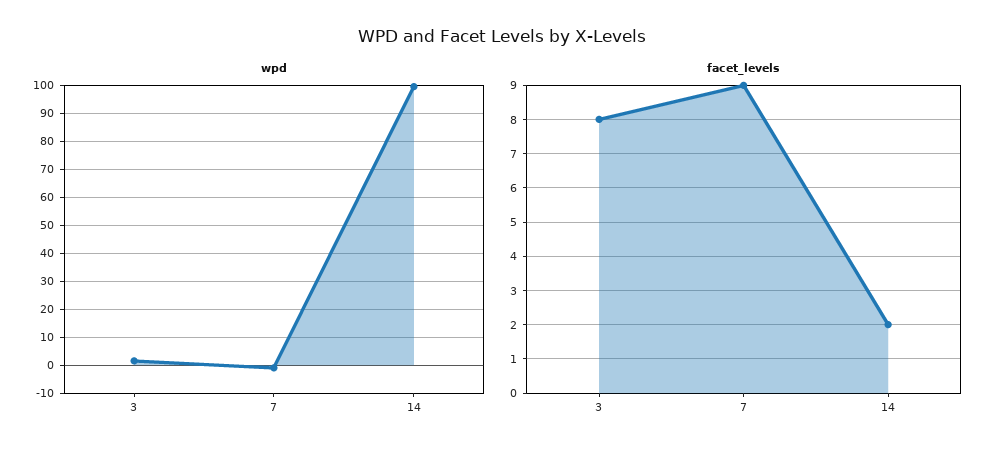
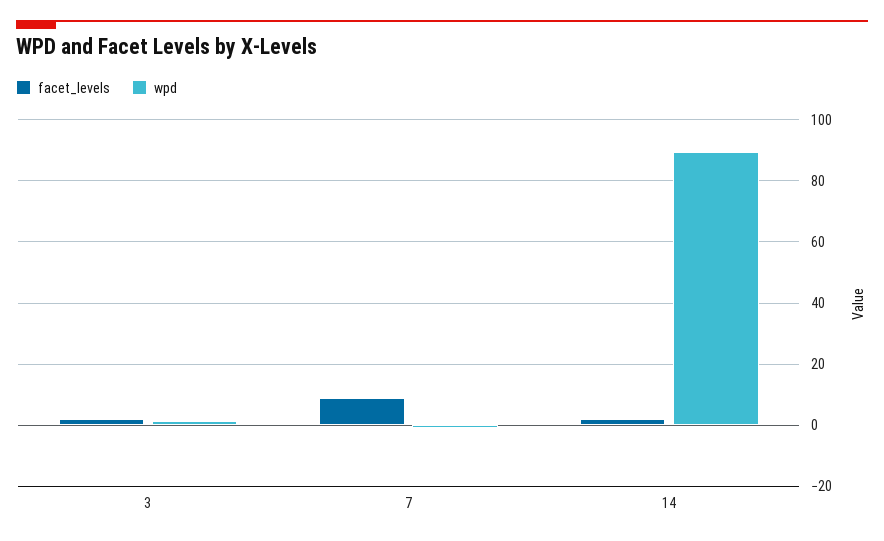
  {
    "wpd": {
      "3": 2,
      "7": 0,
-     "14": 100
+     "14": 90
    },
    "facet_levels": {
-     "3": 8,
+     "3": 2,
      "7": 9,
      "14": 2
    }
  }

